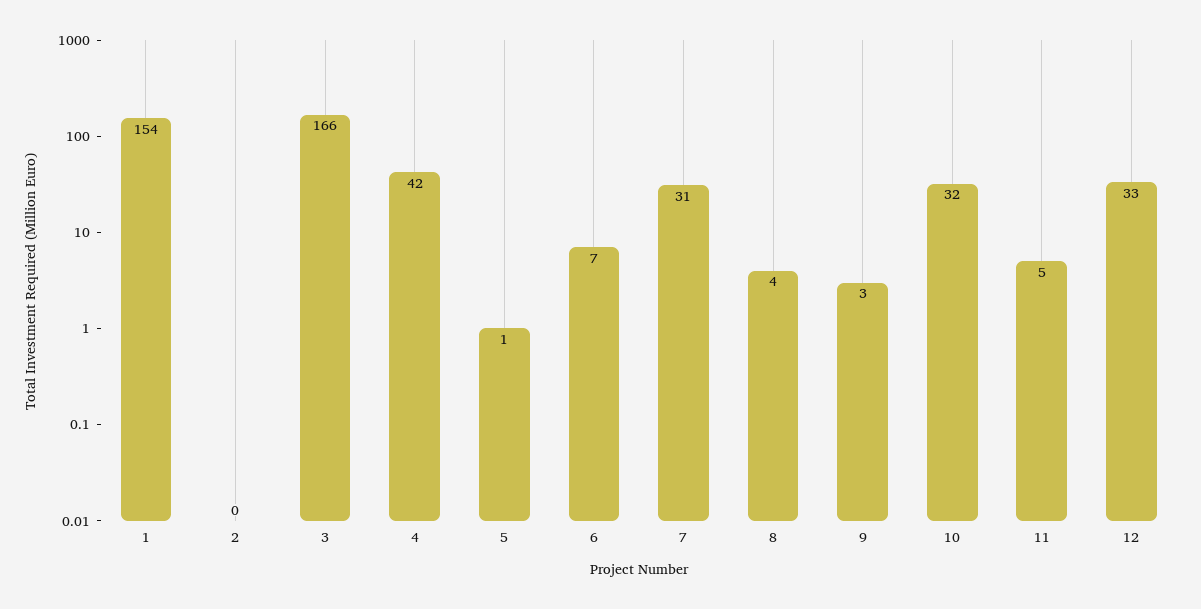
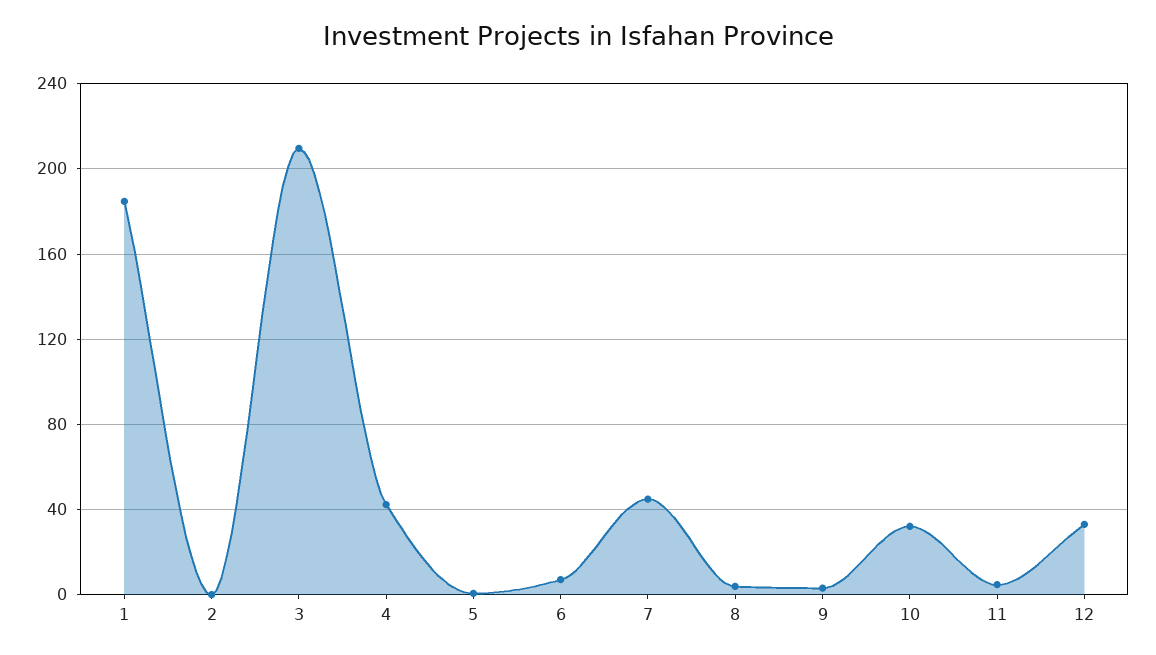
  {
-   "1": 154,
+   "1": 185,
    "2": 0,
-   "3": 166,
+   "3": 210,
    "4": 42,
    "5": 1,
    "6": 7,
-   "7": 31,
+   "7": 45,
    "8": 4,
    "9": 3,
    "10": 32,
    "11": 5,
    "12": 33
  }

